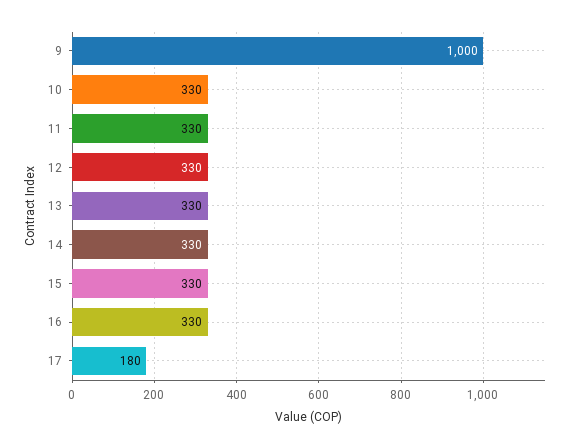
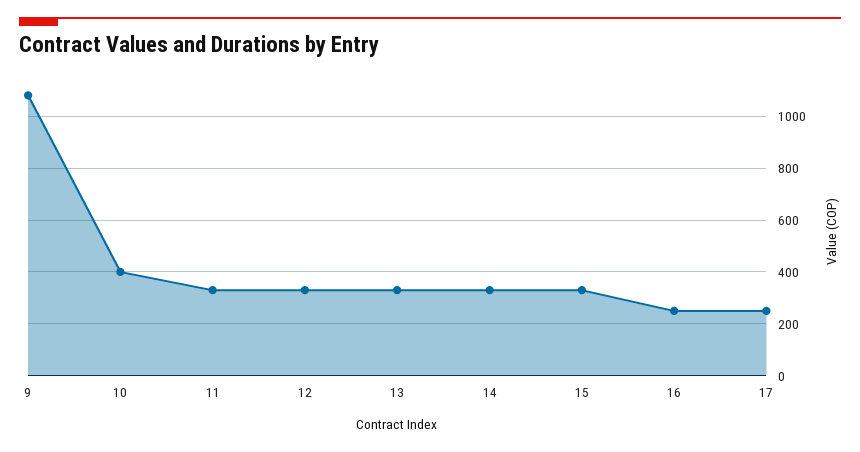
  {
-   "9": 1000,
+   "9": 1075,
-   "10": 330,
+   "10": 400,
    "11": 330,
    "12": 330,
    "13": 330,
    "14": 330,
    "15": 330,
-   "16": 330,
+   "16": 250,
-   "17": 180
+   "17": 250
  }

